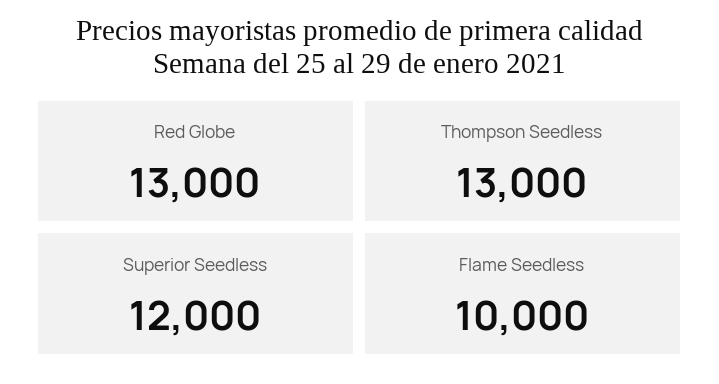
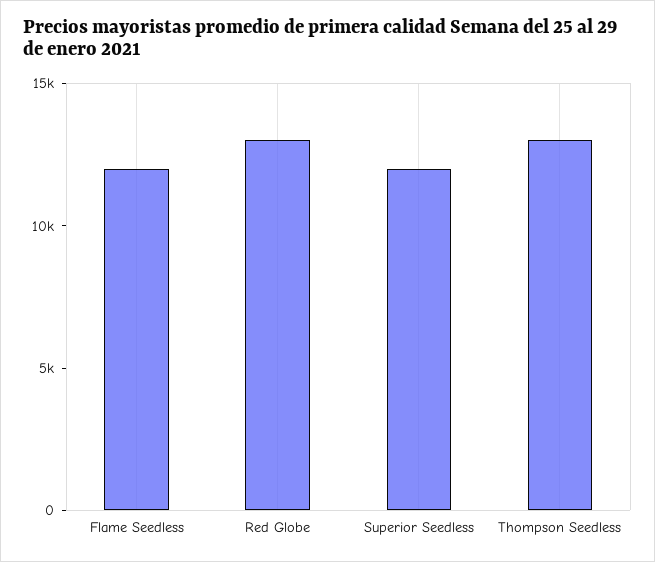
  {
    "Red Globe": 13000,
    "Thompson Seedless": 13000,
    "Superior Seedless": 12000,
-   "Flame Seedless": 10000
+   "Flame Seedless": 12000
  }

